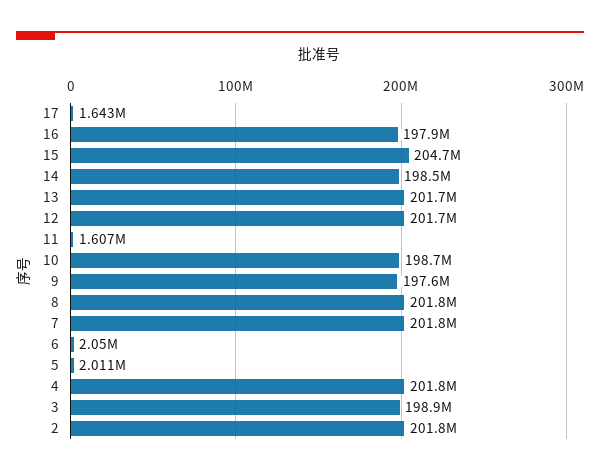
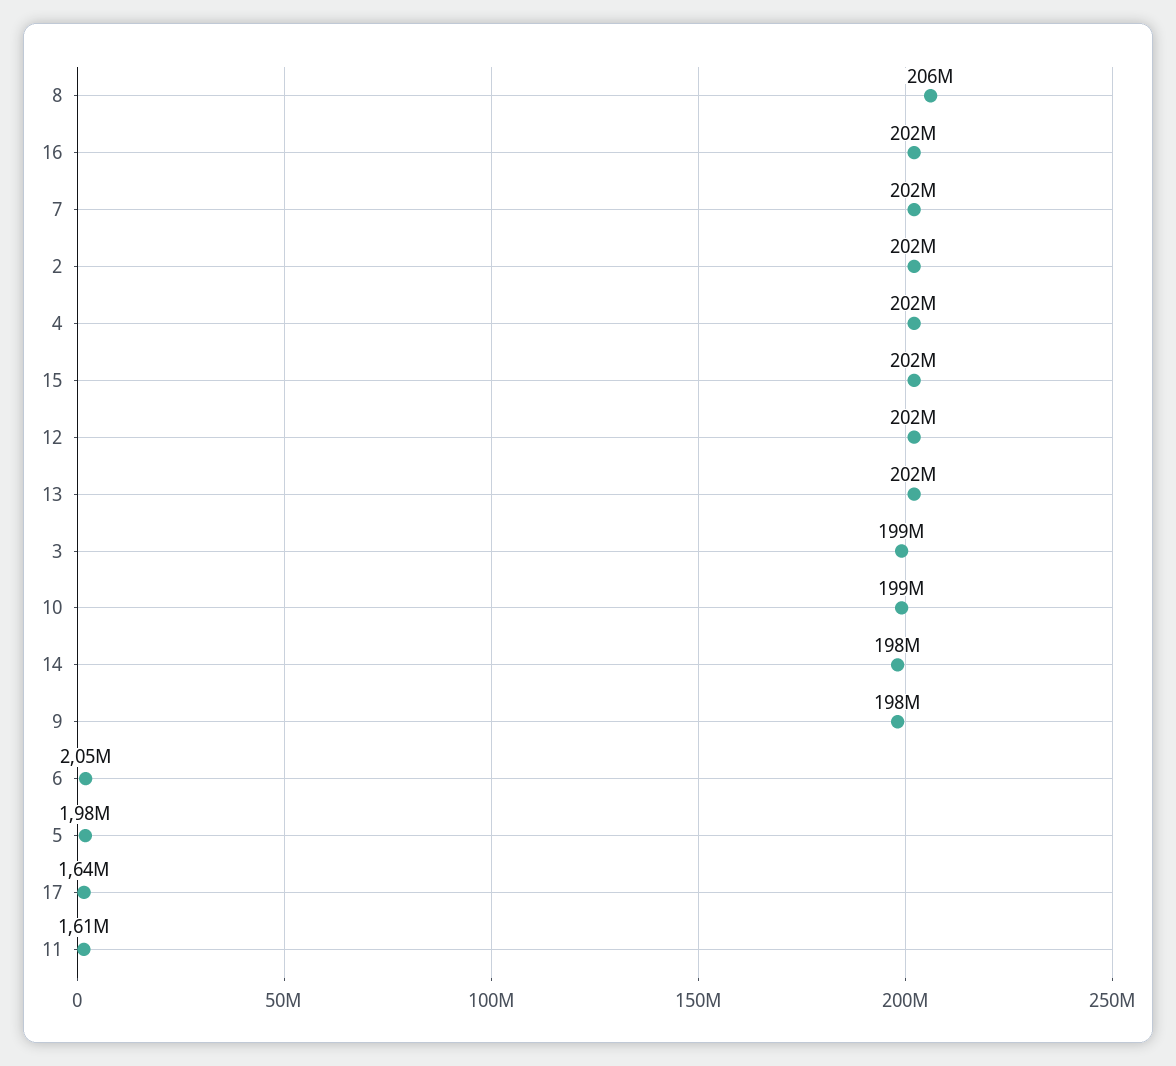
  {
    "17": 1643000,
-   "16": 197900000,
+   "16": 202000000,
-   "15": 204700000,
+   "15": 202000000,
    "14": 198500000,
    "13": 201700000,
    "12": 201700000,
    "11": 1607000,
    "10": 198700000,
    "9": 197600000,
-   "8": 201800000,
+   "8": 206000000,
    "7": 201800000,
    "6": 2050000,
-   "5": 2011000,
+   "5": 1980000,
    "4": 201800000,
    "3": 198900000,
    "2": 201800000
  }

